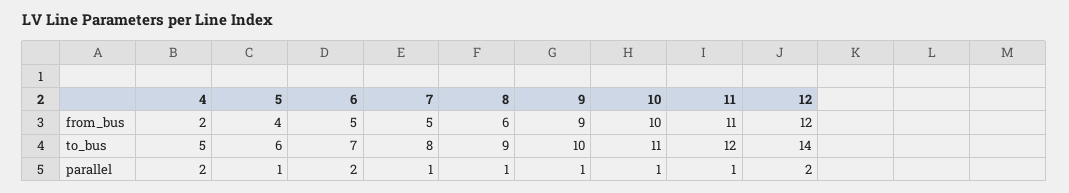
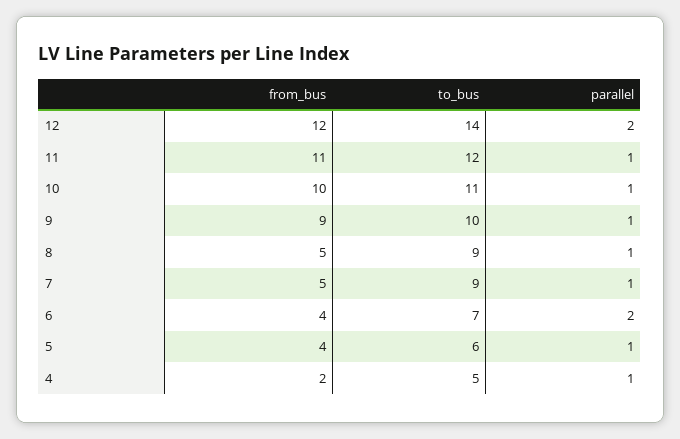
  {
    "4": {
      "from_bus": 2,
      "to_bus": 5,
-     "parallel": 2
+     "parallel": 1
    },
    "5": {
      "from_bus": 4,
      "to_bus": 6,
      "parallel": 1
    },
    "6": {
-     "from_bus": 5,
+     "from_bus": 4,
      "to_bus": 7,
      "parallel": 2
    },
    "7": {
      "from_bus": 5,
-     "to_bus": 8,
+     "to_bus": 9,
      "parallel": 1
    },
    "8": {
-     "from_bus": 6,
+     "from_bus": 5,
      "to_bus": 9,
      "parallel": 1
    },
    "9": {
      "from_bus": 9,
      "to_bus": 10,
      "parallel": 1
    },
    "10": {
      "from_bus": 10,
      "to_bus": 11,
      "parallel": 1
    },
    "11": {
      "from_bus": 11,
      "to_bus": 12,
      "parallel": 1
    },
    "12": {
      "from_bus": 12,
      "to_bus": 14,
      "parallel": 2
    }
  }

